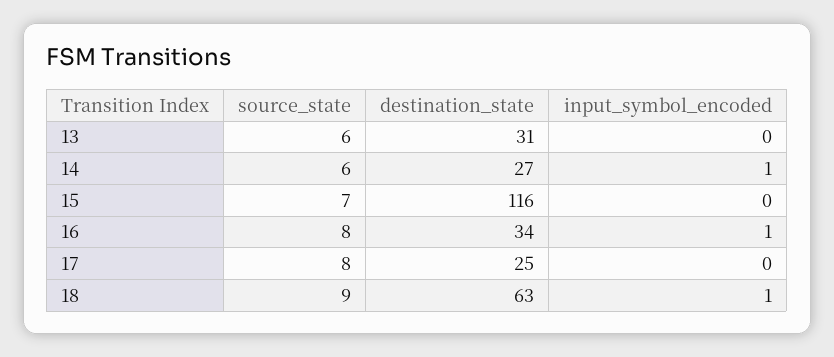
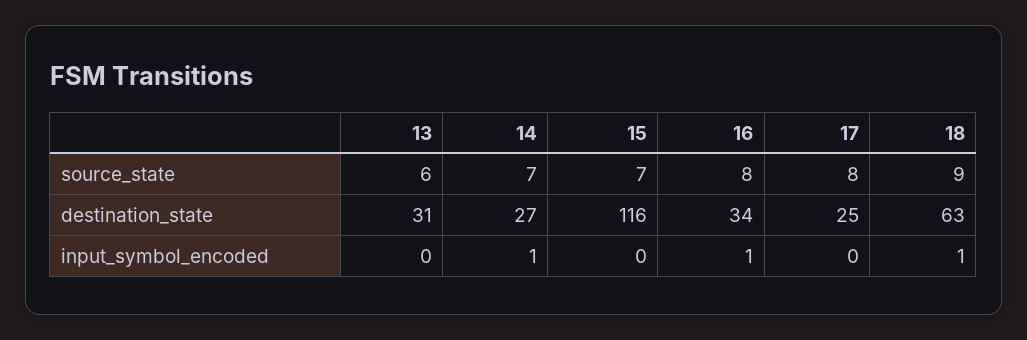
  {
    "source_state": {
      "13": 6,
-     "14": 6,
+     "14": 7,
      "15": 7,
      "16": 8,
      "17": 8,
      "18": 9
    },
    "destination_state": {
      "13": 31,
      "14": 27,
      "15": 116,
      "16": 34,
      "17": 25,
      "18": 63
    },
    "input_symbol_encoded": {
      "13": 0,
      "14": 1,
      "15": 0,
      "16": 1,
      "17": 0,
      "18": 1
    }
  }

